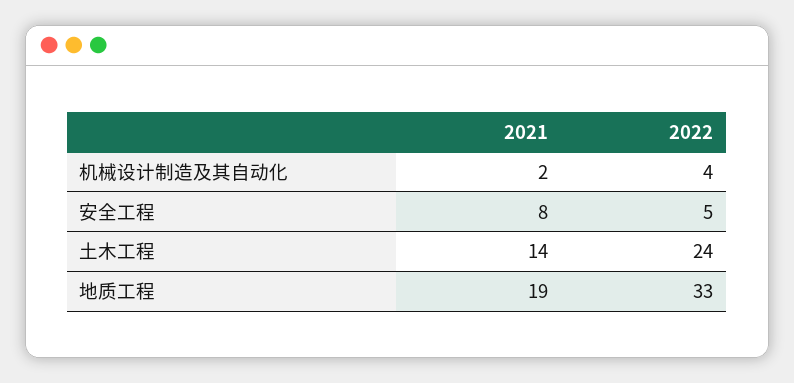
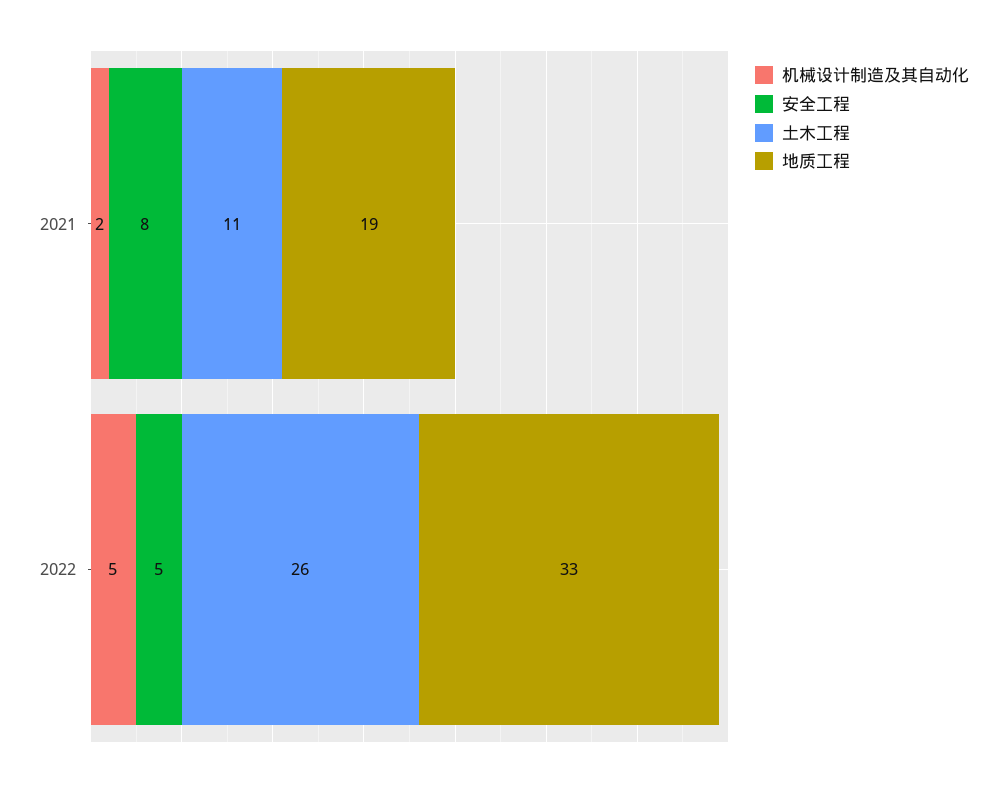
  {
    "机械设计制造及其自动化": {
      "2021": 2,
-     "2022": 4
+     "2022": 5
    },
    "安全工程": {
      "2021": 8,
      "2022": 5
    },
    "土木工程": {
-     "2021": 14,
+     "2021": 11,
-     "2022": 24
+     "2022": 26
    },
    "地质工程": {
      "2021": 19,
      "2022": 33
    }
  }

